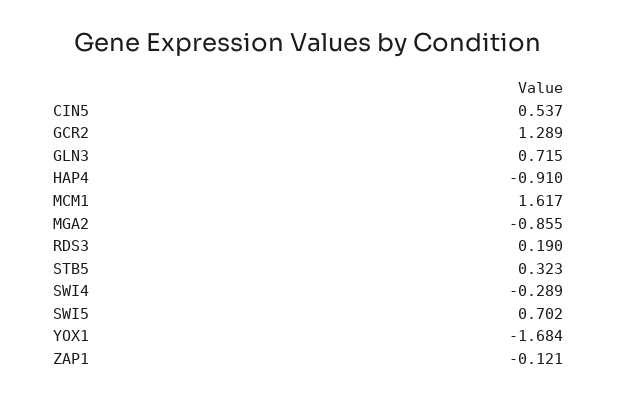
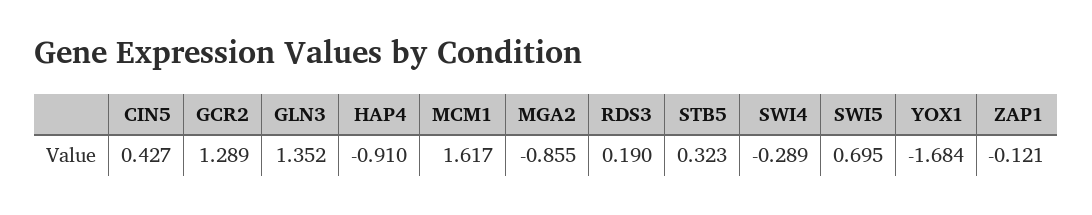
  {
-   "CIN5": 0.537,
+   "CIN5": 0.427,
    "GCR2": 1.289,
-   "GLN3": 0.715,
+   "GLN3": 1.352,
    "HAP4": -0.91,
    "MCM1": 1.617,
    "MGA2": -0.855,
    "RDS3": 0.19,
    "STB5": 0.323,
    "SWI4": -0.289,
-   "SWI5": 0.702,
+   "SWI5": 0.695,
    "YOX1": -1.684,
    "ZAP1": -0.121
  }

